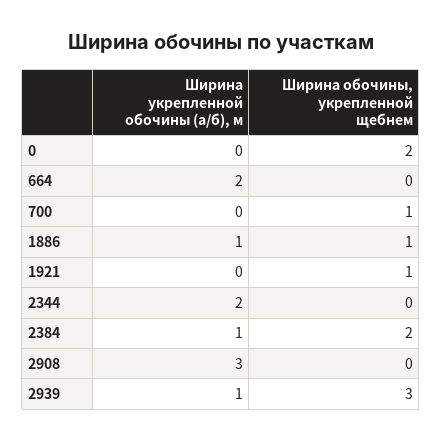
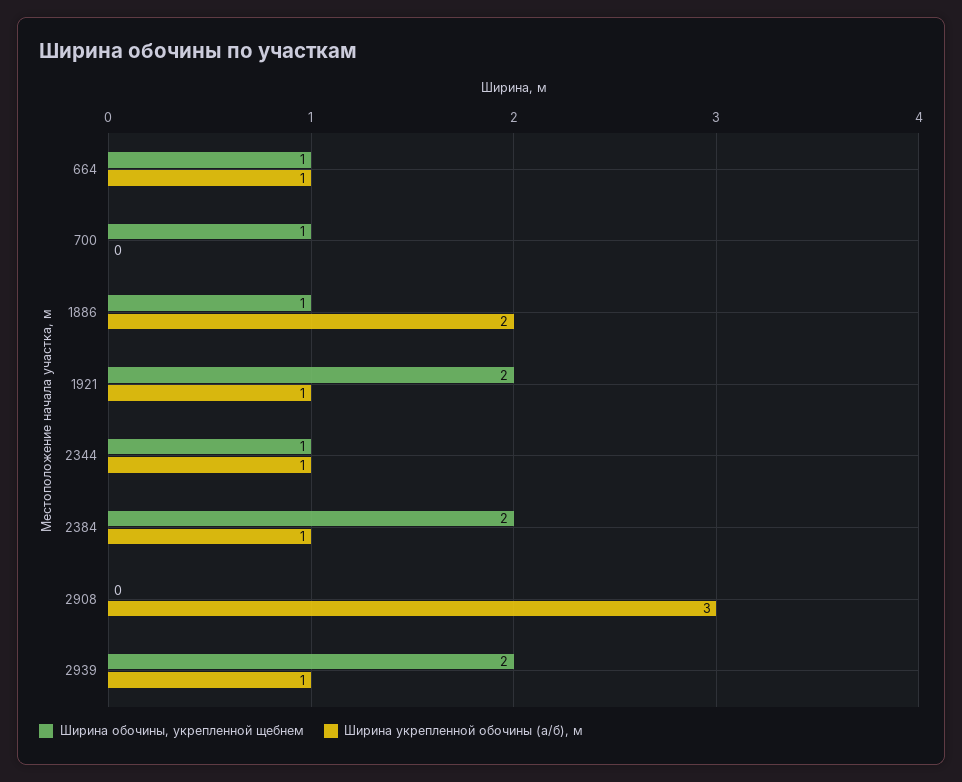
  {
    "Ширина укрепленной обочины (а/б), м": {
-     "0": 0,
-     "664": 2,
+     "664": 1,
      "700": 0,
-     "1886": 1,
+     "1886": 2,
-     "1921": 0,
+     "1921": 1,
-     "2344": 2,
+     "2344": 1,
      "2384": 1,
      "2908": 3,
      "2939": 1
    },
    "Ширина обочины, укрепленной щебнем": {
-     "0": 2,
-     "664": 0,
+     "664": 1,
      "700": 1,
      "1886": 1,
-     "1921": 1,
+     "1921": 2,
-     "2344": 0,
+     "2344": 1,
      "2384": 2,
      "2908": 0,
-     "2939": 3
+     "2939": 2
    }
  }

